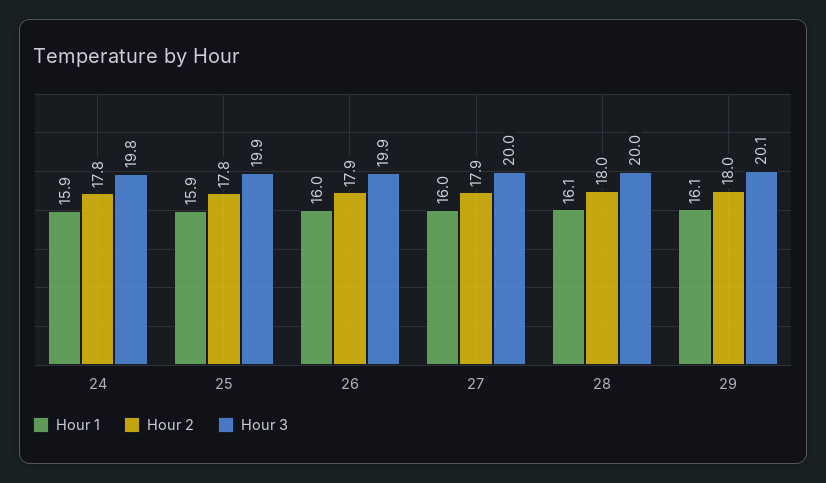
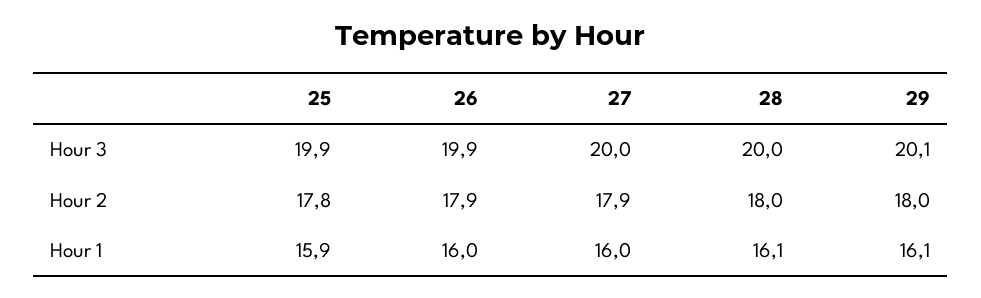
  {
    "Hour 1": {
-     "24": 15.9,
      "25": 15.9,
      "26": 16,
      "27": 16,
      "28": 16.1,
      "29": 16.1
    },
    "Hour 2": {
-     "24": 17.8,
      "25": 17.8,
      "26": 17.9,
      "27": 17.9,
      "28": 18,
      "29": 18
    },
    "Hour 3": {
-     "24": 19.8,
      "25": 19.9,
      "26": 19.9,
      "27": 20,
      "28": 20,
      "29": 20.1
    }
  }

